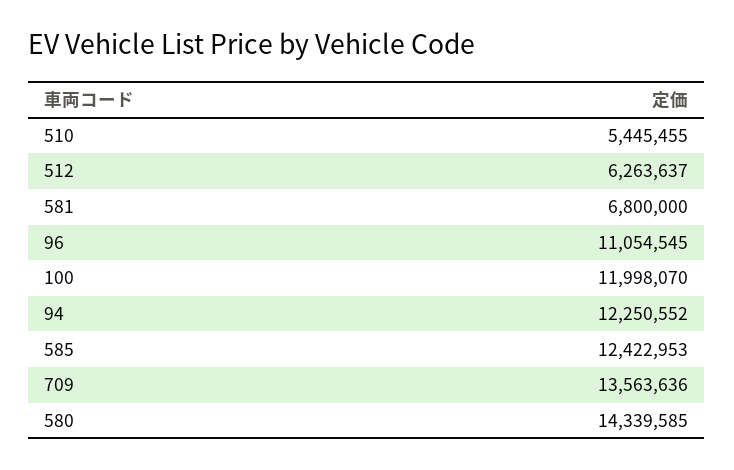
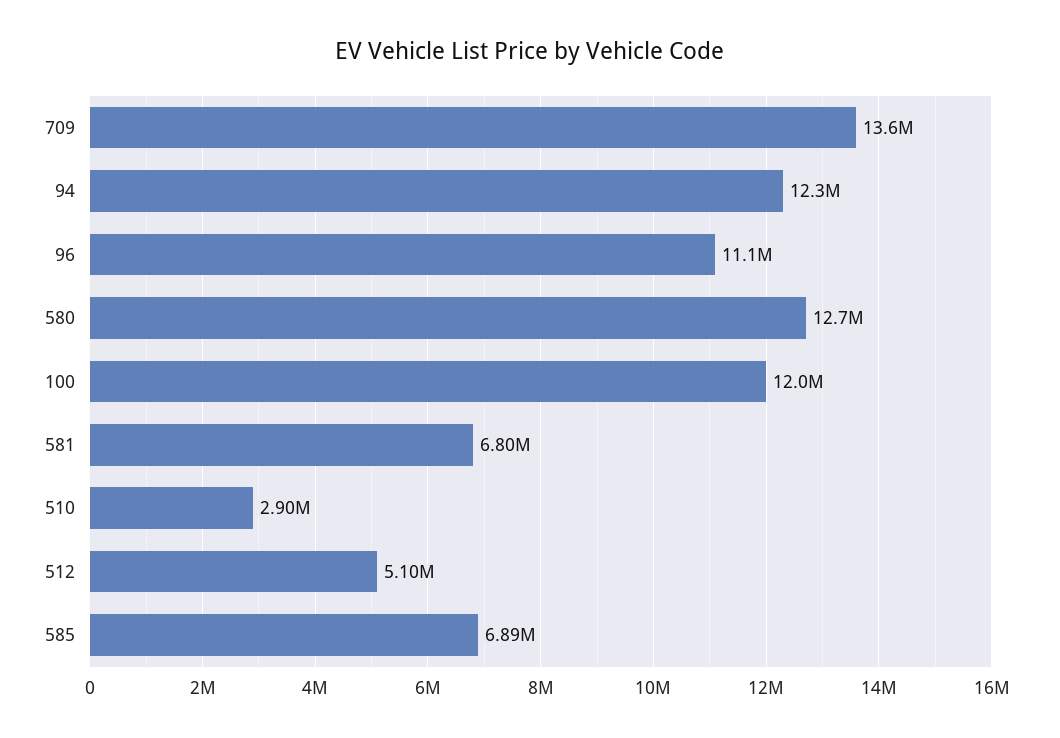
  {
-   "510": 5445455,
+   "510": 2900000,
-   "512": 6263637,
+   "512": 5100000,
    "581": 6800000,
    "96": 11054545,
    "100": 11998070,
    "94": 12250552,
-   "585": 12422953,
+   "585": 6890000,
    "709": 13563636,
-   "580": 14339585
+   "580": 12700000
  }

